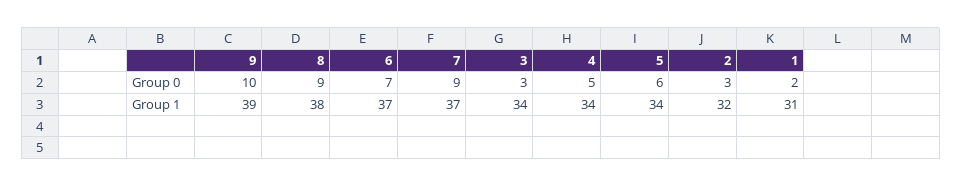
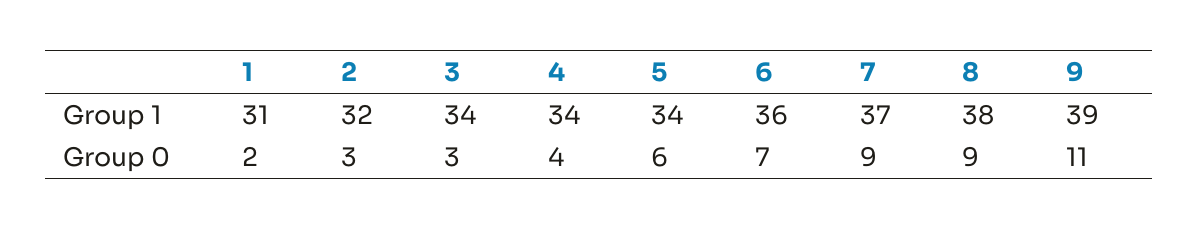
  {
    "9": {
-     "Group 0": 10,
+     "Group 0": 11,
      "Group 1": 39
    },
    "8": {
      "Group 0": 9,
      "Group 1": 38
    },
    "6": {
      "Group 0": 7,
-     "Group 1": 37
+     "Group 1": 36
    },
    "7": {
      "Group 0": 9,
      "Group 1": 37
    },
    "3": {
      "Group 0": 3,
      "Group 1": 34
    },
    "4": {
-     "Group 0": 5,
+     "Group 0": 4,
      "Group 1": 34
    },
    "5": {
      "Group 0": 6,
      "Group 1": 34
    },
    "2": {
      "Group 0": 3,
      "Group 1": 32
    },
    "1": {
      "Group 0": 2,
      "Group 1": 31
    }
  }

